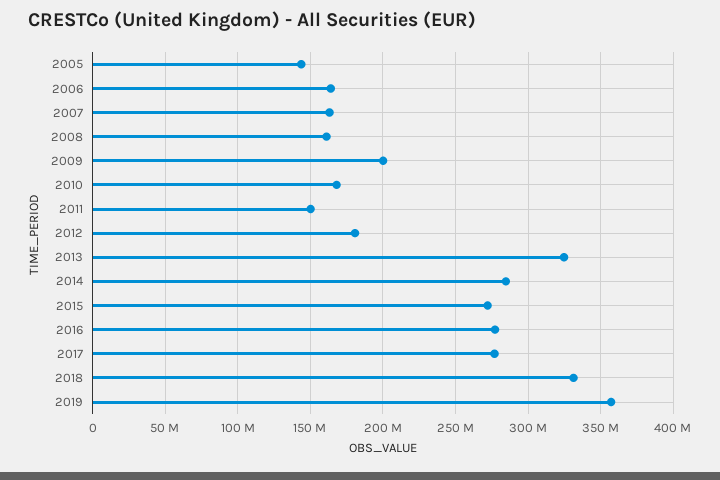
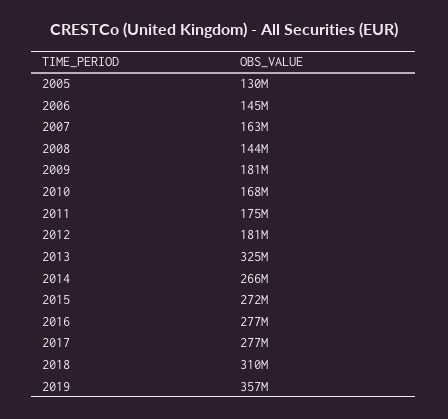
  {
-   "2005": 145000000,
+   "2005": 130000000,
-   "2006": 165000000,
+   "2006": 145000000,
    "2007": 163000000,
-   "2008": 160000000,
+   "2008": 144000000,
-   "2009": 200000000,
+   "2009": 181000000,
    "2010": 168000000,
-   "2011": 150000000,
+   "2011": 175000000,
    "2012": 181000000,
    "2013": 325000000,
-   "2014": 285000000,
+   "2014": 266000000,
    "2015": 272000000,
    "2016": 277000000,
    "2017": 277000000,
-   "2018": 330000000,
+   "2018": 310000000,
    "2019": 357000000
  }

